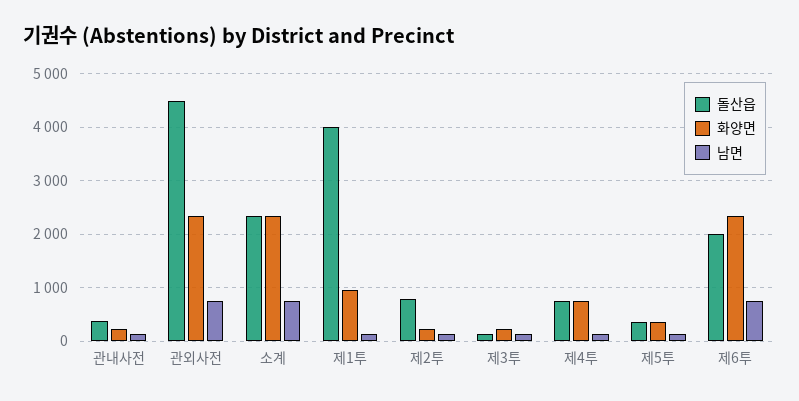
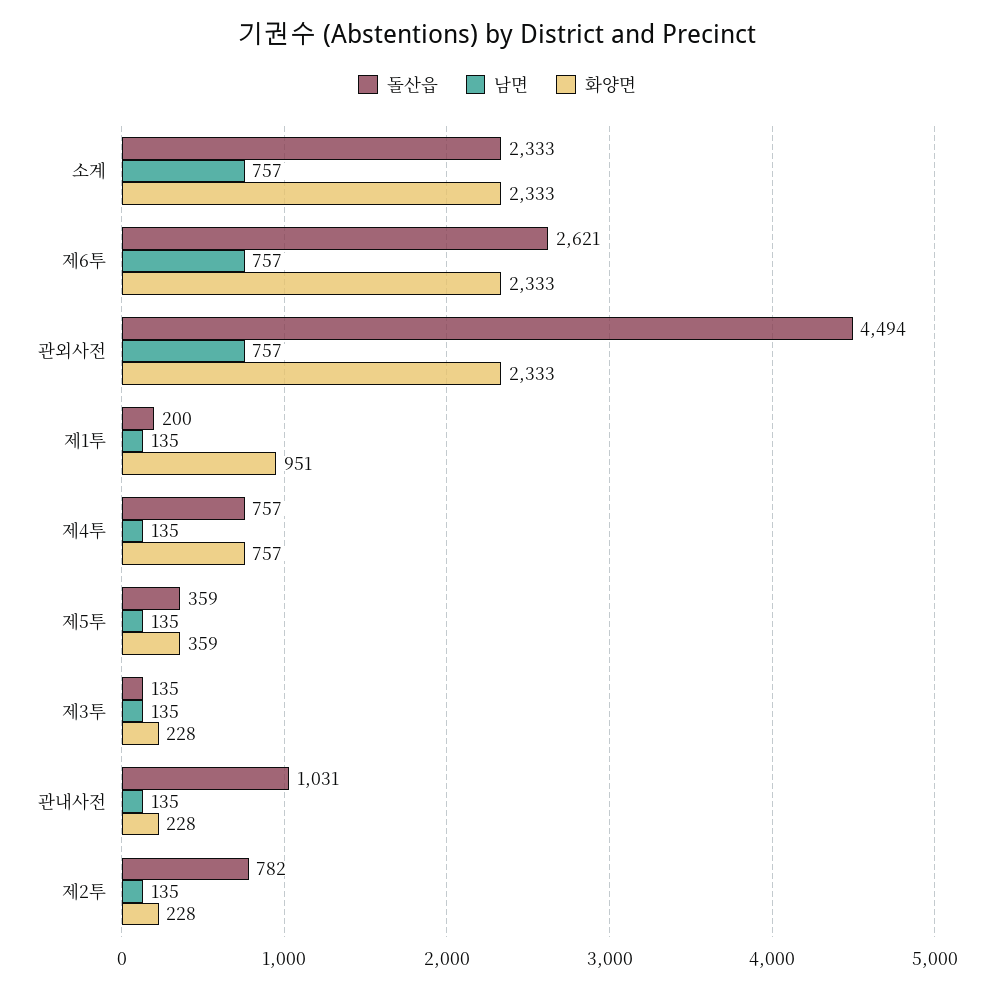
  {
    "돌산읍": {
-     "관내사전": 400,
+     "관내사전": 1031,
      "관외사전": 4494,
      "소계": 2333,
-     "제1투": 4000,
+     "제1투": 200,
      "제2투": 782,
      "제3투": 135,
      "제4투": 757,
      "제5투": 359,
-     "제6투": 2000
+     "제6투": 2621
    },
    "화양면": {
      "관내사전": 228,
      "관외사전": 2333,
      "소계": 2333,
      "제1투": 951,
      "제2투": 228,
      "제3투": 228,
      "제4투": 757,
      "제5투": 359,
      "제6투": 2333
    },
    "남면": {
      "관내사전": 135,
      "관외사전": 757,
      "소계": 757,
      "제1투": 135,
      "제2투": 135,
      "제3투": 135,
      "제4투": 135,
      "제5투": 135,
      "제6투": 757
    }
  }

